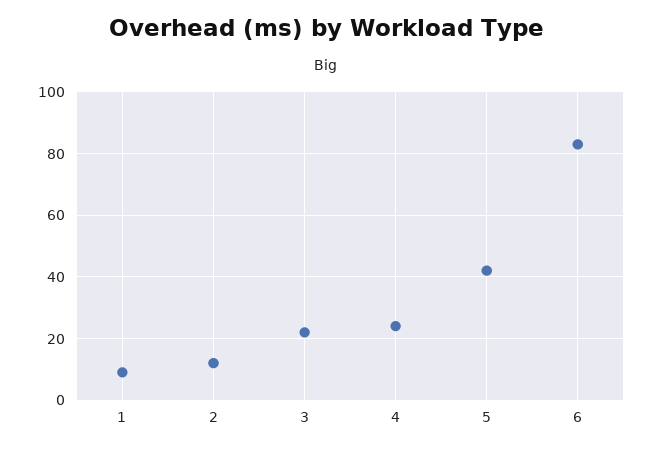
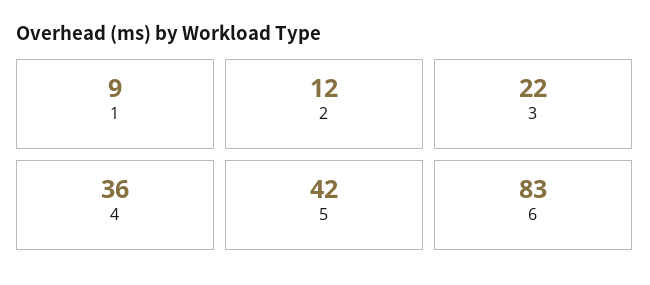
  {
    "1": 9,
    "2": 12,
    "3": 22,
-   "4": 25,
+   "4": 36,
    "5": 42,
    "6": 83
  }

